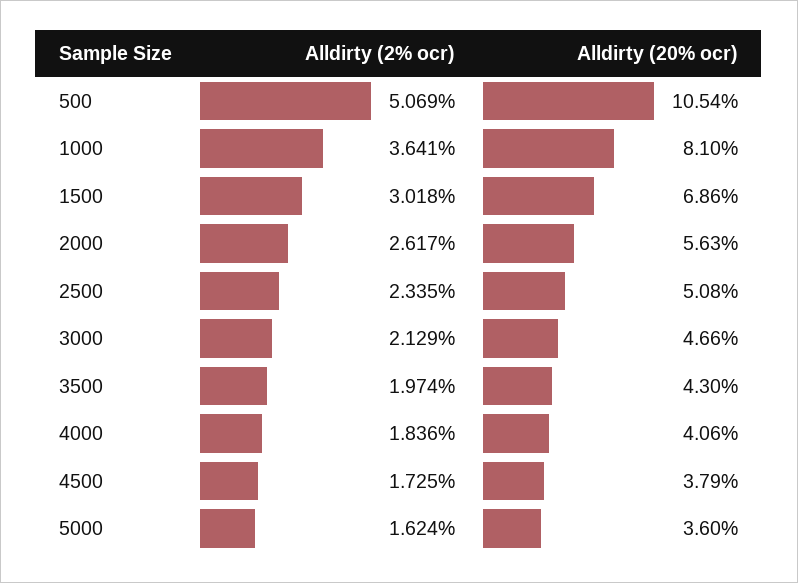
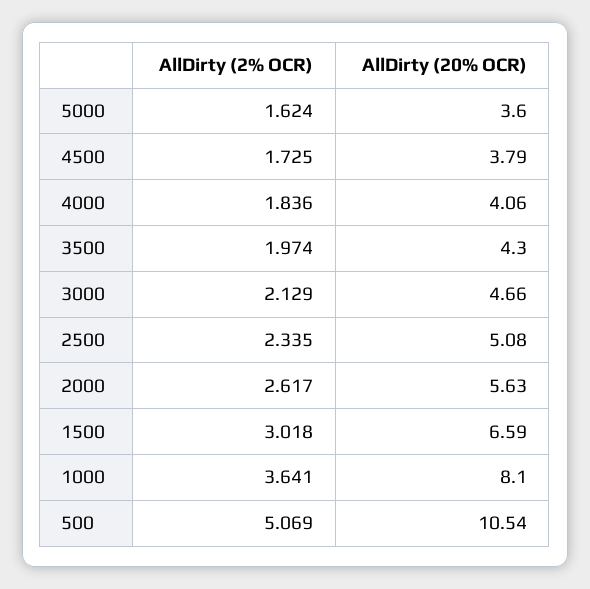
  {
    "Alldirty (2% ocr)": {
      "500": 5.069,
      "1000": 3.641,
      "1500": 3.018,
      "2000": 2.617,
      "2500": 2.335,
      "3000": 2.129,
      "3500": 1.974,
      "4000": 1.836,
      "4500": 1.725,
      "5000": 1.624
    },
    "Alldirty (20% ocr)": {
      "500": 10.54,
      "1000": 8.1,
-     "1500": 6.86,
+     "1500": 6.59,
      "2000": 5.63,
      "2500": 5.08,
      "3000": 4.66,
      "3500": 4.3,
      "4000": 4.06,
      "4500": 3.79,
      "5000": 3.6
    }
  }

